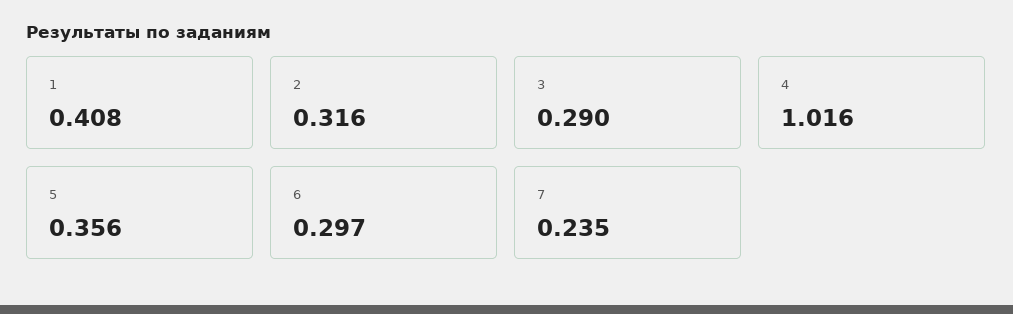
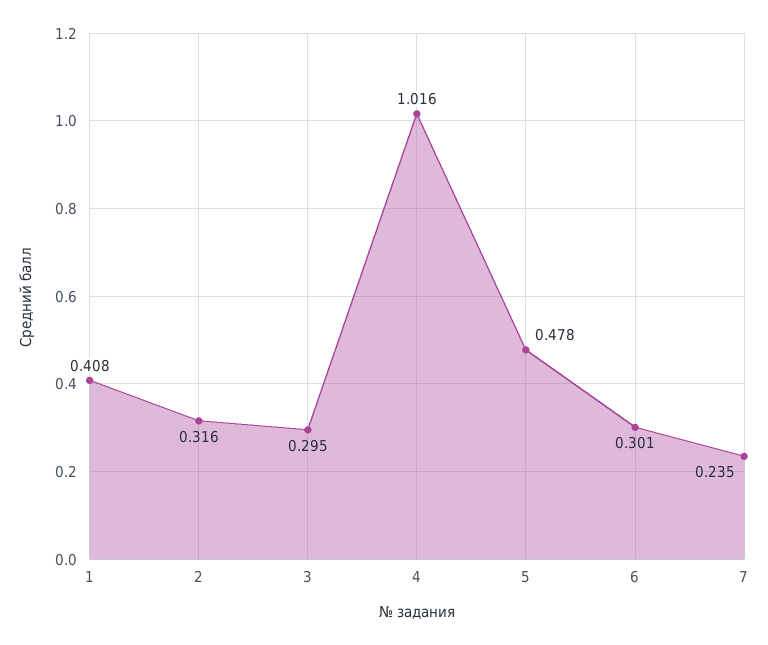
  {
    "1": 0.408,
    "2": 0.316,
-   "3": 0.29,
+   "3": 0.295,
    "4": 1.016,
-   "5": 0.356,
+   "5": 0.478,
-   "6": 0.297,
+   "6": 0.301,
    "7": 0.235
  }

